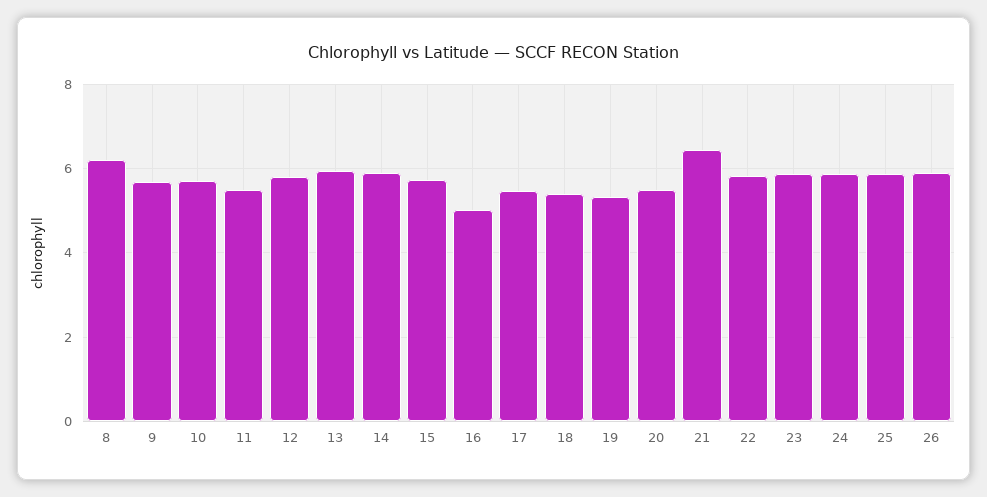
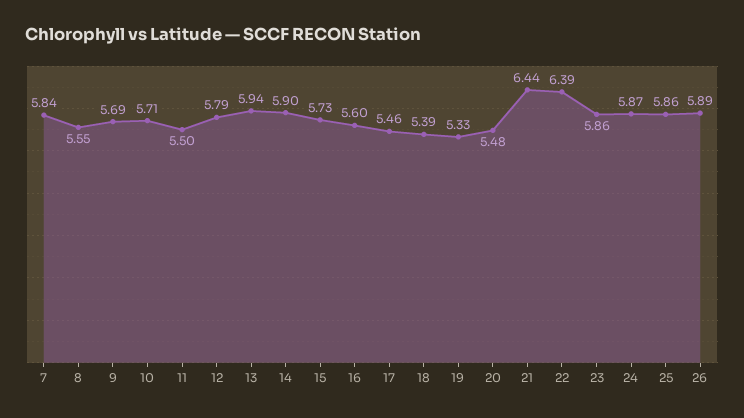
  {
-   "8": 6.2,
+   "8": 5.55,
    "9": 5.69,
    "10": 5.71,
    "11": 5.5,
    "12": 5.79,
    "13": 5.94,
    "14": 5.9,
    "15": 5.73,
-   "16": 5,
+   "16": 5.6,
    "17": 5.46,
    "18": 5.39,
    "19": 5.33,
    "20": 5.48,
    "21": 6.44,
-   "22": 5.8,
+   "22": 6.39,
    "23": 5.86,
    "24": 5.87,
    "25": 5.86,
-   "26": 5.89
+   "26": 5.89,
+   "7": 5.84
  }

